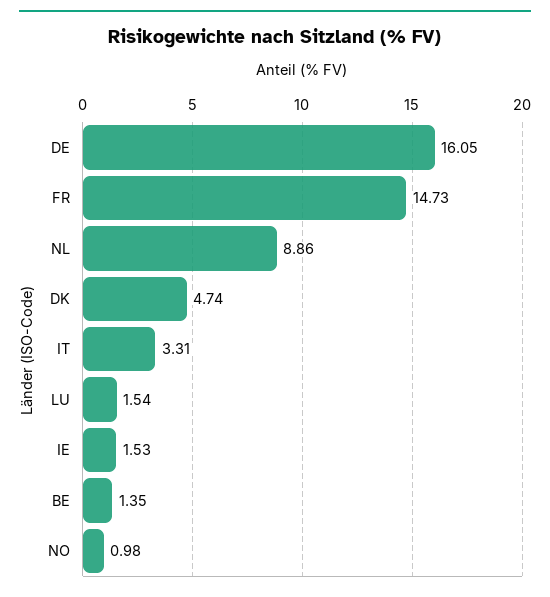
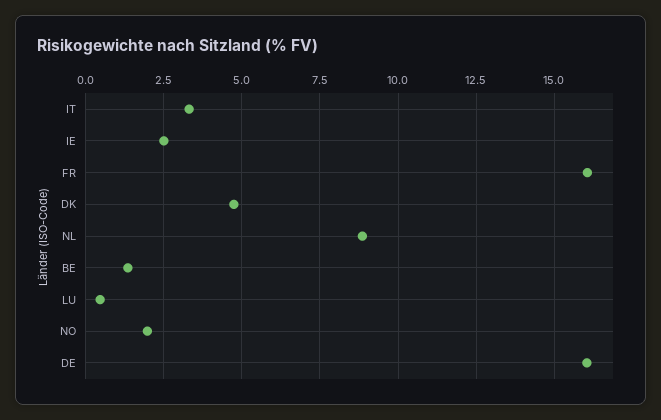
  {
    "DE": 16.05,
-   "FR": 14.73,
+   "FR": 16,
    "NL": 8.86,
    "DK": 4.74,
    "IT": 3.31,
-   "LU": 1.54,
+   "LU": 0.5,
-   "IE": 1.53,
+   "IE": 2.5,
    "BE": 1.35,
-   "NO": 0.98
+   "NO": 2
  }

